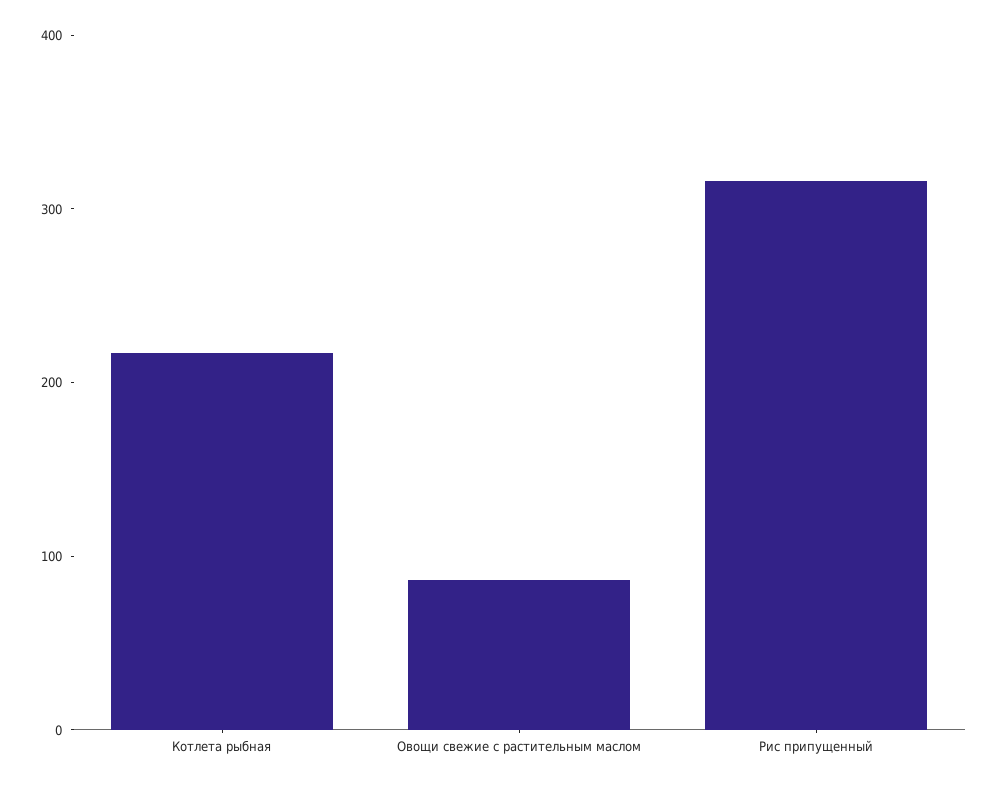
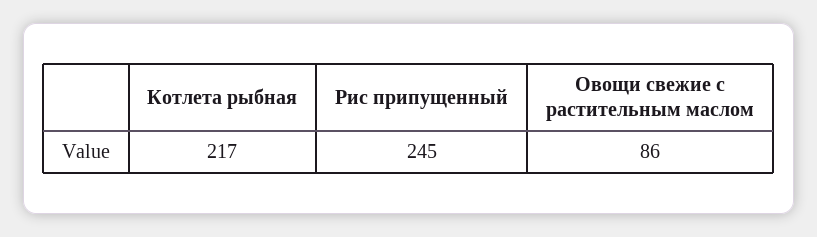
  {
    "Котлета рыбная": 217,
    "Овощи свежие с растительным маслом": 86,
-   "Рис припущенный": 320
+   "Рис припущенный": 245
  }

